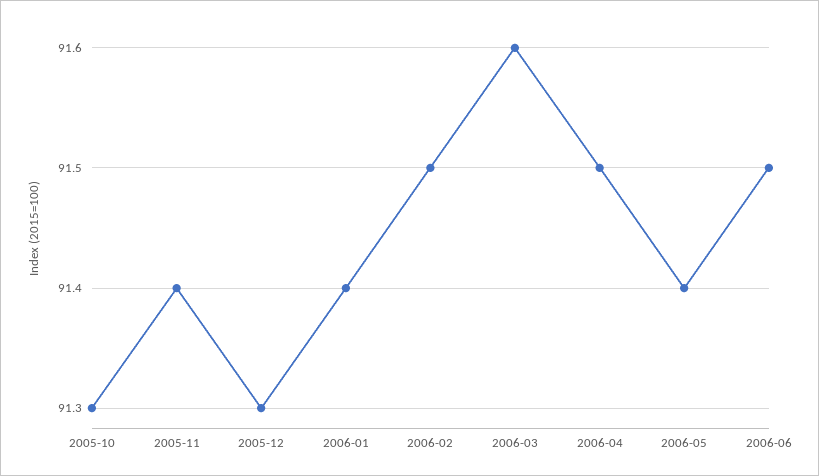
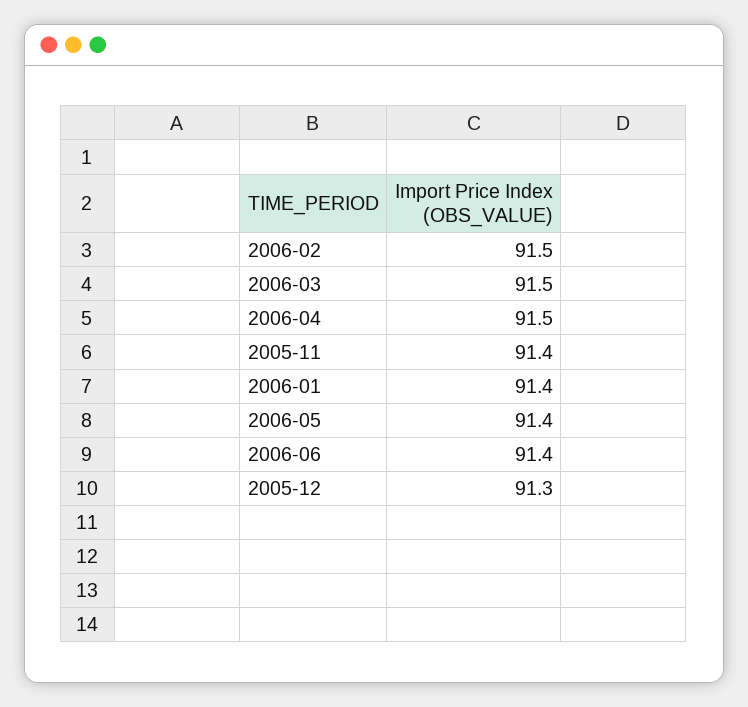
  {
-   "2005-10": 91.3,
    "2005-11": 91.4,
    "2005-12": 91.3,
    "2006-01": 91.4,
    "2006-02": 91.5,
-   "2006-03": 91.6,
+   "2006-03": 91.5,
    "2006-04": 91.5,
    "2006-05": 91.4,
-   "2006-06": 91.5
+   "2006-06": 91.4
  }

